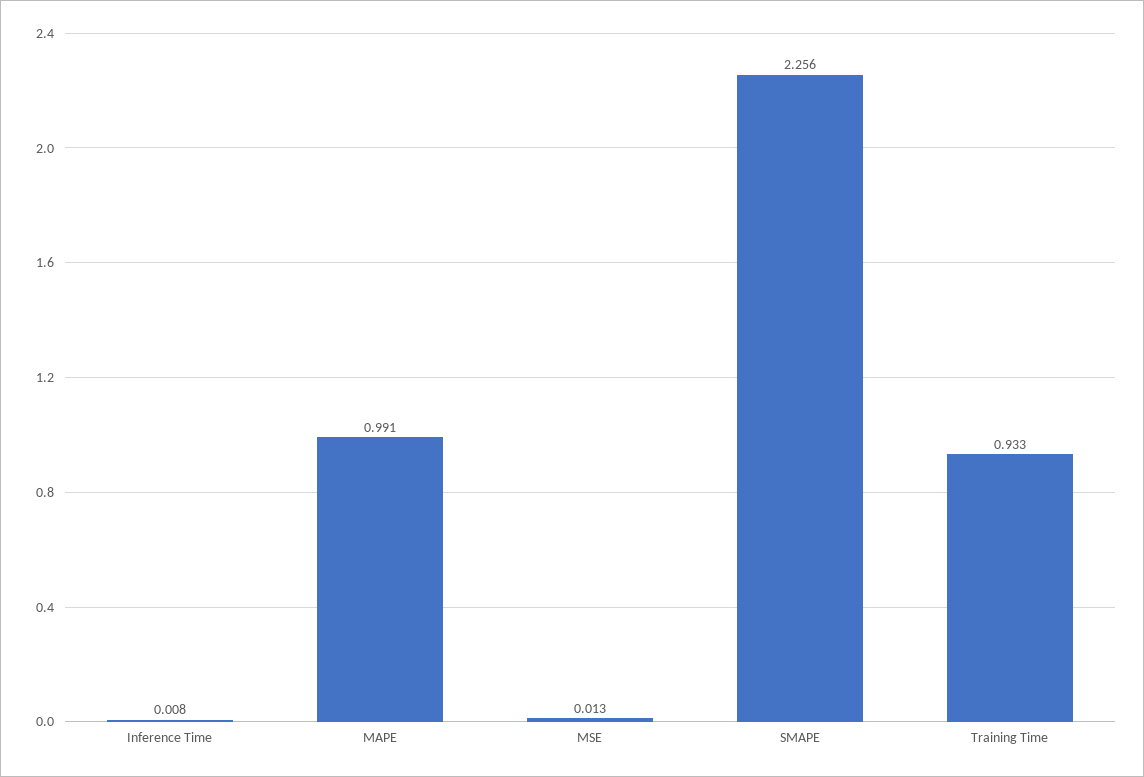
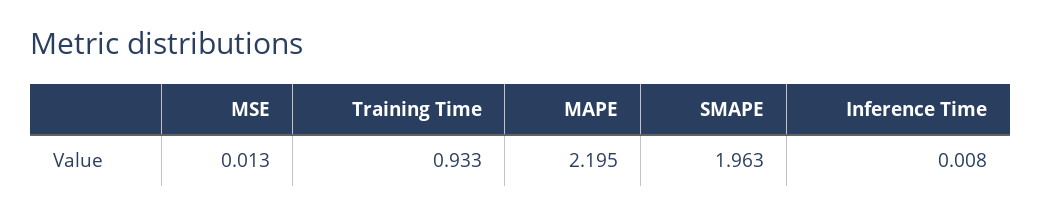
  {
    "Inference Time": 0.008,
-   "MAPE": 0.991,
+   "MAPE": 2.195,
    "MSE": 0.013,
-   "SMAPE": 2.256,
+   "SMAPE": 1.963,
    "Training Time": 0.933
  }

